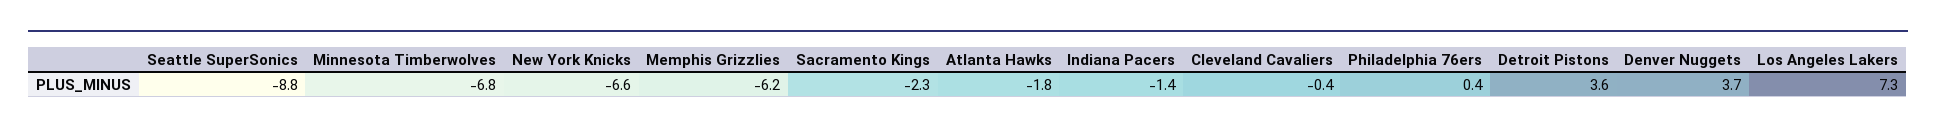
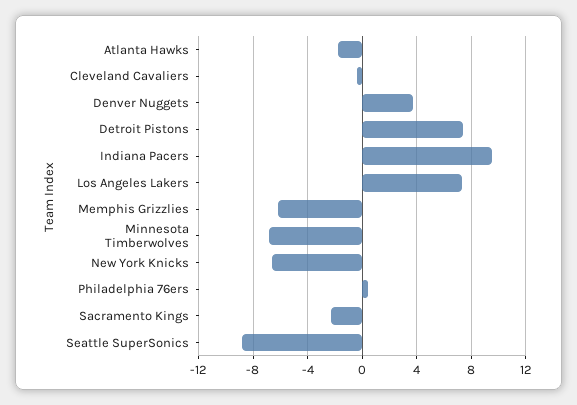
  {
    "Seattle SuperSonics": -8.8,
    "Minnesota Timberwolves": -6.8,
    "New York Knicks": -6.6,
    "Memphis Grizzlies": -6.2,
    "Sacramento Kings": -2.3,
    "Atlanta Hawks": -1.8,
-   "Indiana Pacers": -1.4,
+   "Indiana Pacers": 9.5,
    "Cleveland Cavaliers": -0.4,
    "Philadelphia 76ers": 0.4,
-   "Detroit Pistons": 3.6,
+   "Detroit Pistons": 7.5,
    "Denver Nuggets": 3.7,
    "Los Angeles Lakers": 7.3
  }

